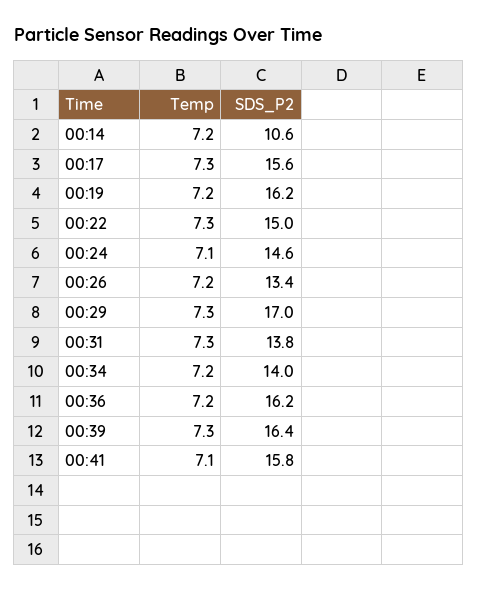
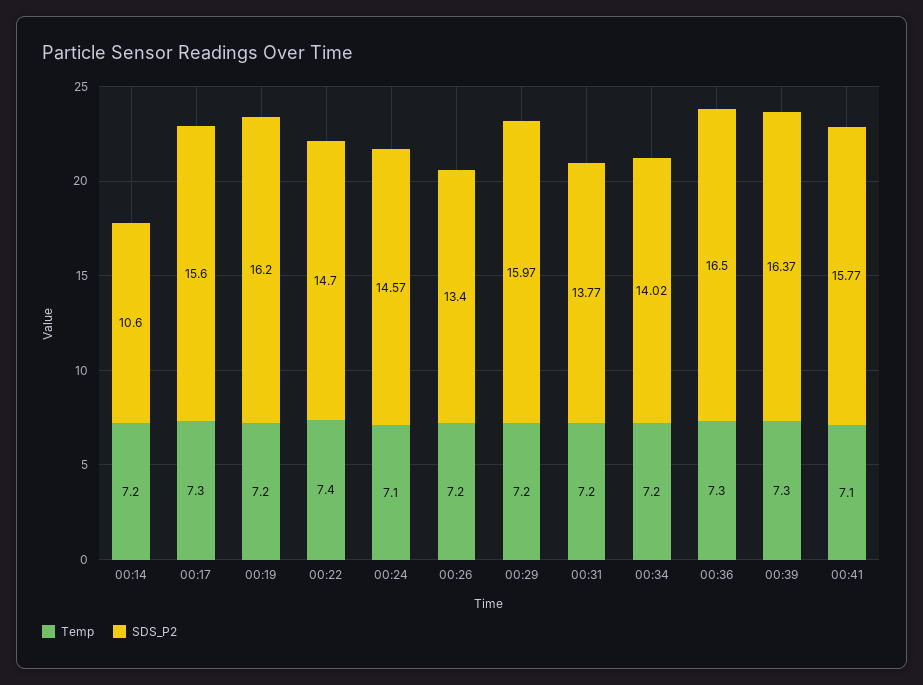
  {
    "Temp": {
      "00:14": 7.2,
      "00:17": 7.3,
      "00:19": 7.2,
-     "00:22": 7.3,
+     "00:22": 7.4,
      "00:24": 7.1,
      "00:26": 7.2,
-     "00:29": 7.3,
+     "00:29": 7.2,
-     "00:31": 7.3,
+     "00:31": 7.2,
      "00:34": 7.2,
-     "00:36": 7.2,
+     "00:36": 7.3,
      "00:39": 7.3,
      "00:41": 7.1
    },
    "SDS_P2": {
      "00:14": 10.6,
      "00:17": 15.6,
      "00:19": 16.2,
-     "00:22": 15,
+     "00:22": 14.7,
      "00:24": 14.57,
      "00:26": 13.4,
-     "00:29": 17,
+     "00:29": 15.97,
      "00:31": 13.77,
      "00:34": 14.02,
-     "00:36": 16.2,
+     "00:36": 16.5,
      "00:39": 16.37,
      "00:41": 15.77
    }
  }

